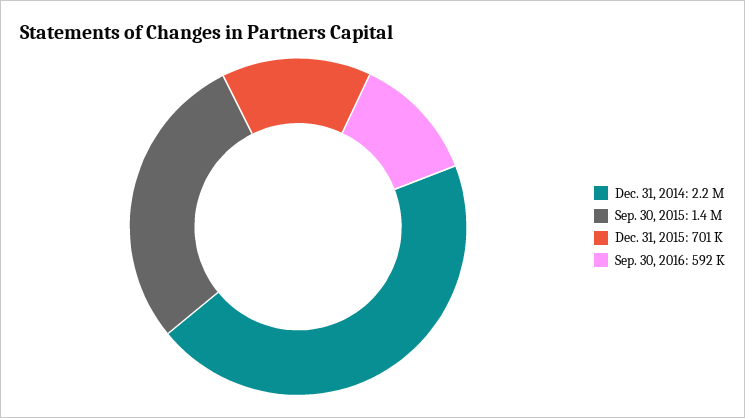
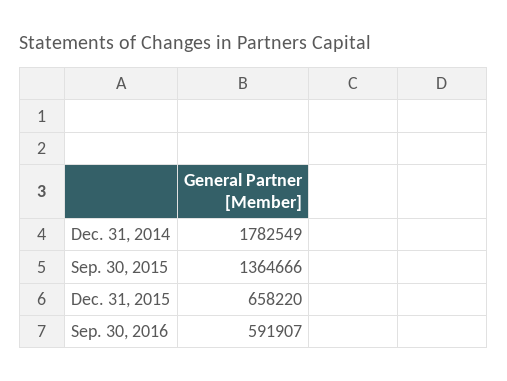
  {
-   "Dec. 31, 2014": 2200000,
+   "Dec. 31, 2014": 1782549,
    "Sep. 30, 2015": 1364666,
-   "Dec. 31, 2015": 701000,
+   "Dec. 31, 2015": 658220,
    "Sep. 30, 2016": 591907
  }

